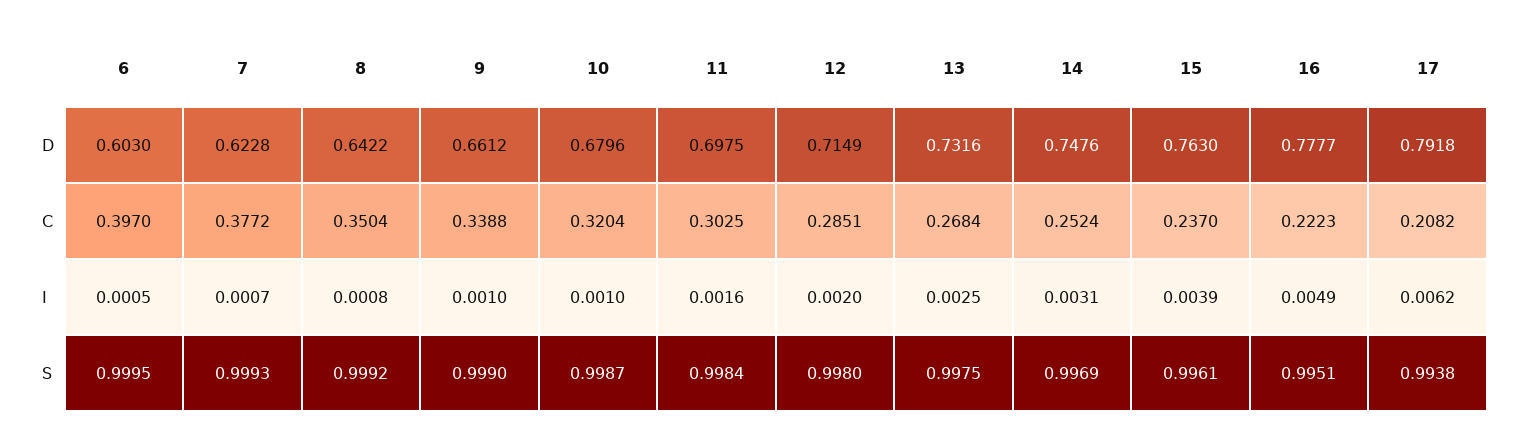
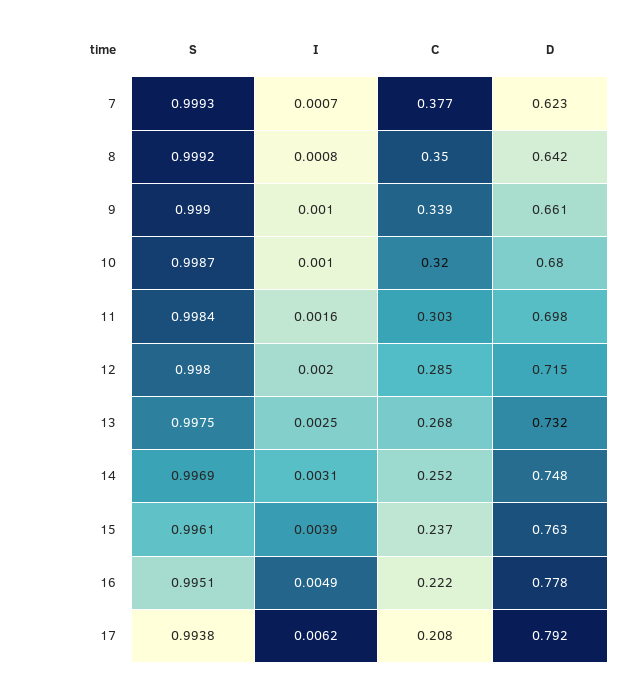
  {
-   "6": {
-     "D": 0.603,
-     "C": 0.397,
-     "I": 0.0005,
-     "S": 0.9995
-   },
    "7": {
      "D": 0.6228,
      "C": 0.3772,
      "I": 0.0007,
      "S": 0.9993
    },
    "8": {
      "D": 0.6422,
      "C": 0.3504,
      "I": 0.0008,
      "S": 0.9992
    },
    "9": {
      "D": 0.6612,
      "C": 0.3388,
      "I": 0.001,
      "S": 0.999
    },
    "10": {
      "D": 0.6796,
      "C": 0.3204,
      "I": 0.001,
      "S": 0.9987
    },
    "11": {
      "D": 0.6975,
      "C": 0.3025,
      "I": 0.0016,
      "S": 0.9984
    },
    "12": {
      "D": 0.7149,
      "C": 0.2851,
      "I": 0.002,
      "S": 0.998
    },
    "13": {
      "D": 0.7316,
      "C": 0.2684,
      "I": 0.0025,
      "S": 0.9975
    },
    "14": {
      "D": 0.7476,
      "C": 0.2524,
      "I": 0.0031,
      "S": 0.9969
    },
    "15": {
      "D": 0.763,
      "C": 0.237,
      "I": 0.0039,
      "S": 0.9961
    },
    "16": {
      "D": 0.7777,
      "C": 0.2223,
      "I": 0.0049,
      "S": 0.9951
    },
    "17": {
      "D": 0.7918,
      "C": 0.2082,
      "I": 0.0062,
      "S": 0.9938
    }
  }

